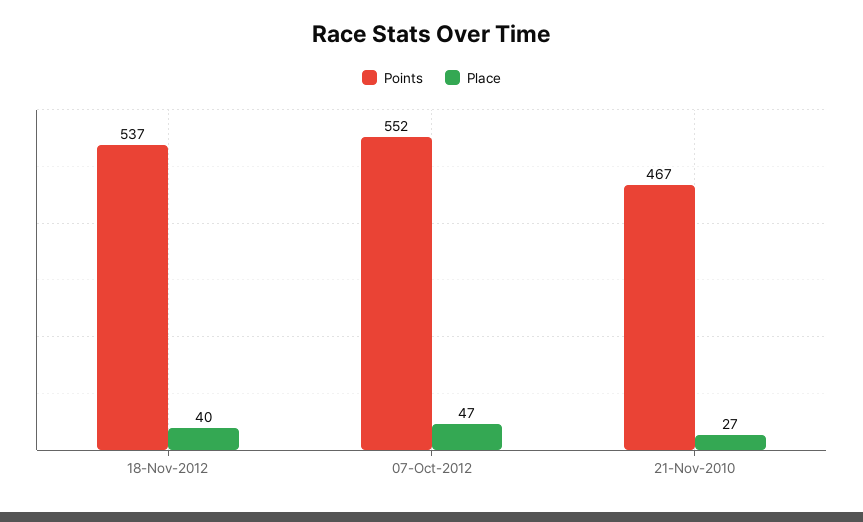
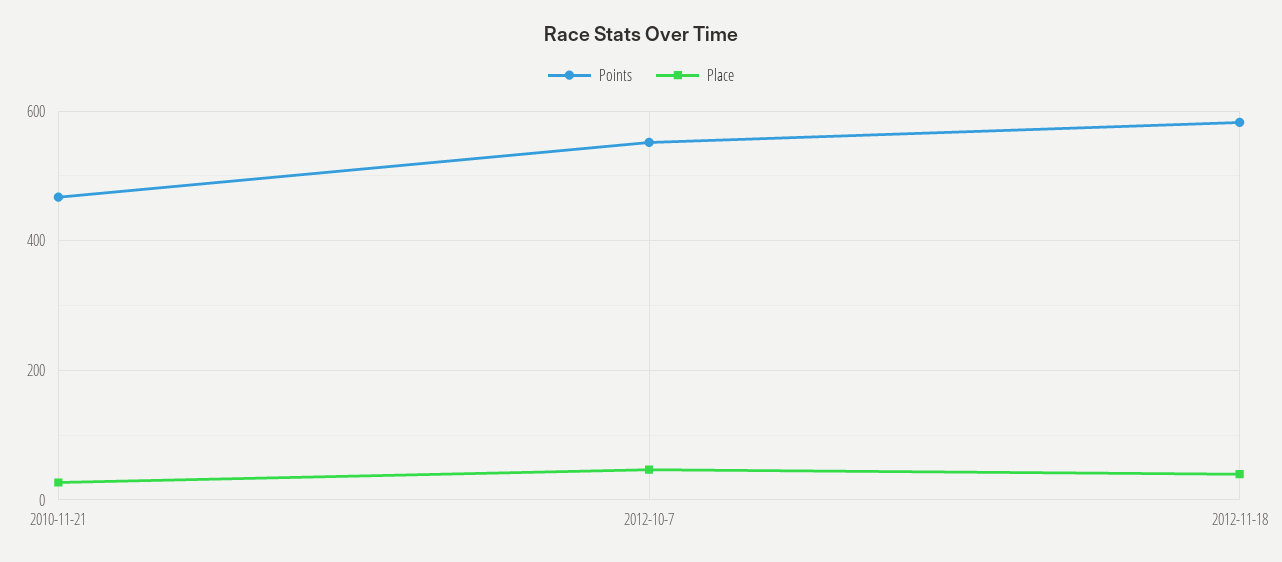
  {
    "Points": {
-     "18-Nov-2012": 537,
+     "18-Nov-2012": 580,
      "07-Oct-2012": 552,
      "21-Nov-2010": 467
    },
    "Place": {
      "18-Nov-2012": 40,
      "07-Oct-2012": 47,
      "21-Nov-2010": 27
    }
  }

